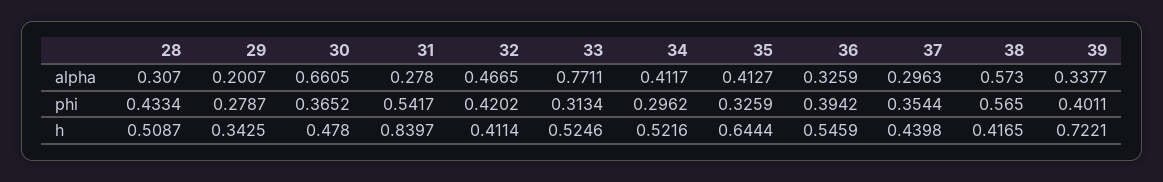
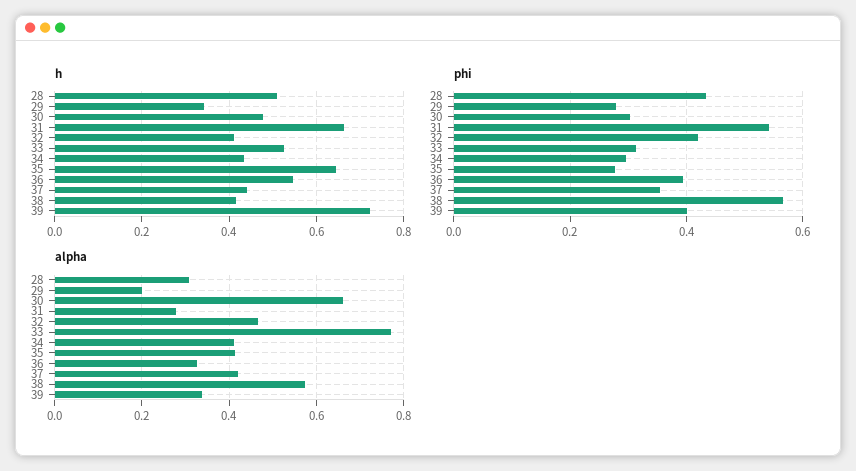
  {
    "alpha": {
      "28": 0.307,
      "29": 0.2007,
      "30": 0.6605,
      "31": 0.278,
      "32": 0.4665,
      "33": 0.7711,
      "34": 0.4117,
      "35": 0.4127,
      "36": 0.3259,
-     "37": 0.2963,
+     "37": 0.42,
      "38": 0.573,
      "39": 0.3377
    },
    "phi": {
      "28": 0.4334,
      "29": 0.2787,
-     "30": 0.3652,
+     "30": 0.3,
      "31": 0.5417,
      "32": 0.4202,
      "33": 0.3134,
      "34": 0.2962,
-     "35": 0.3259,
+     "35": 0.28,
      "36": 0.3942,
      "37": 0.3544,
      "38": 0.565,
      "39": 0.4011
    },
    "h": {
      "28": 0.5087,
      "29": 0.3425,
      "30": 0.478,
-     "31": 0.8397,
+     "31": 0.66,
      "32": 0.4114,
      "33": 0.5246,
-     "34": 0.5216,
+     "34": 0.44,
      "35": 0.6444,
      "36": 0.5459,
      "37": 0.4398,
      "38": 0.4165,
      "39": 0.7221
    }
  }

